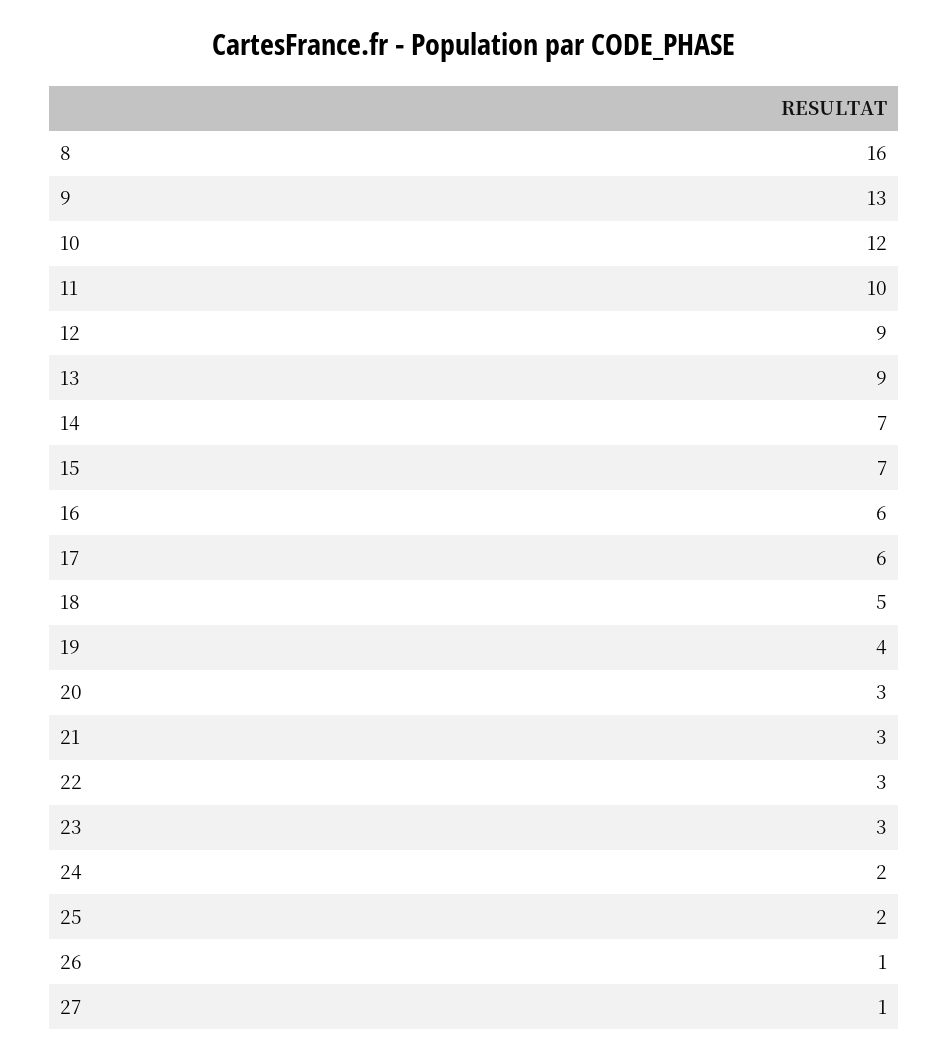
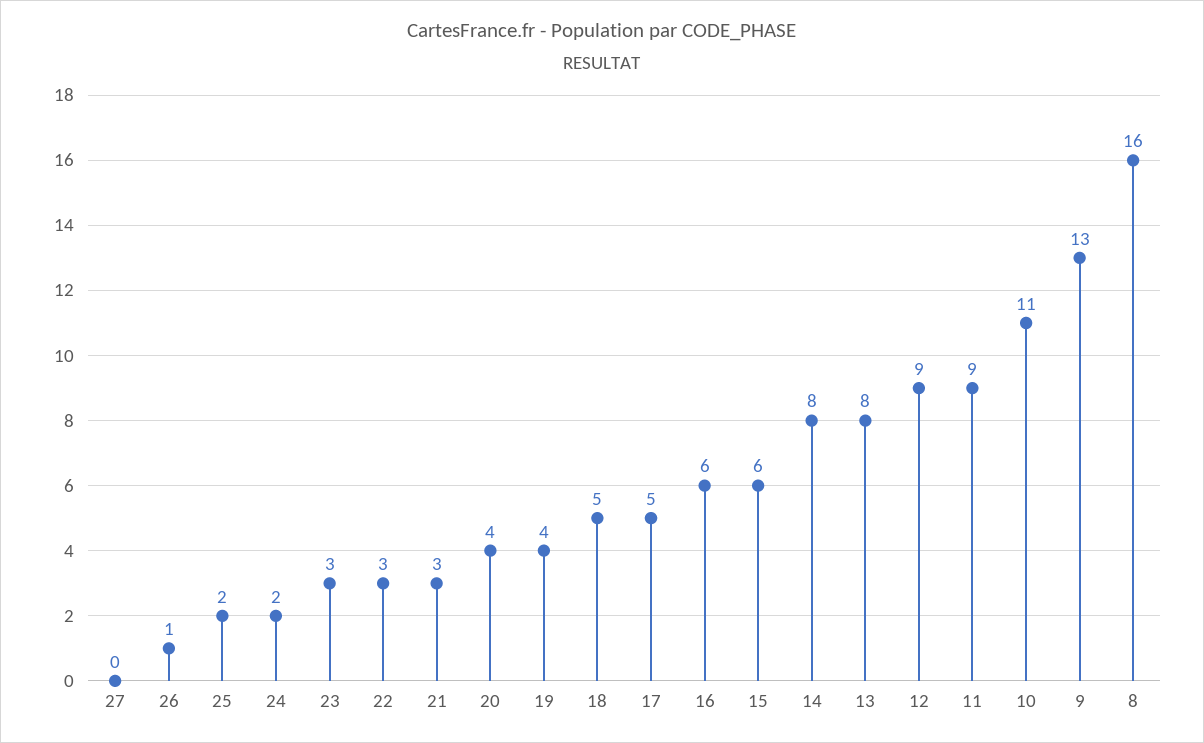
  {
    "8": 16,
    "9": 13,
-   "10": 12,
+   "10": 11,
-   "11": 10,
+   "11": 9,
    "12": 9,
-   "13": 9,
+   "13": 8,
-   "14": 7,
+   "14": 8,
-   "15": 7,
+   "15": 6,
    "16": 6,
-   "17": 6,
+   "17": 5,
    "18": 5,
    "19": 4,
-   "20": 3,
+   "20": 4,
    "21": 3,
    "22": 3,
    "23": 3,
    "24": 2,
    "25": 2,
    "26": 1,
-   "27": 1
+   "27": 0
  }

